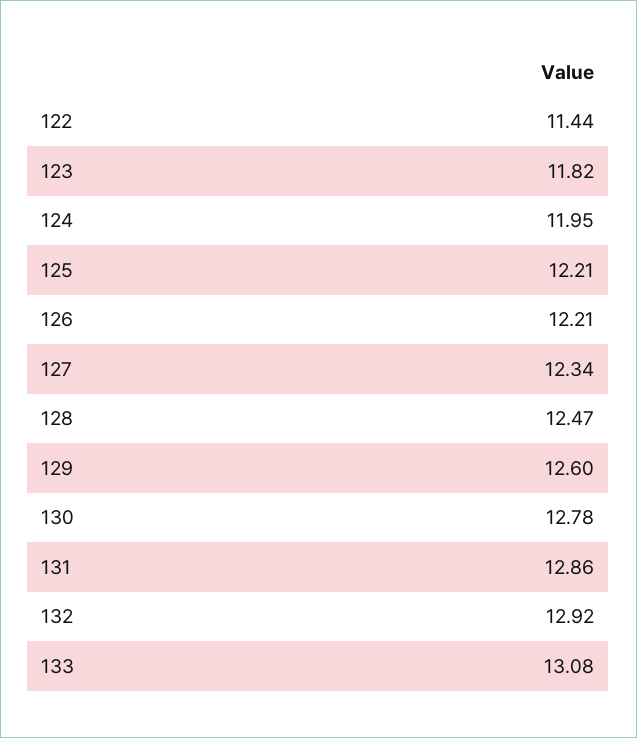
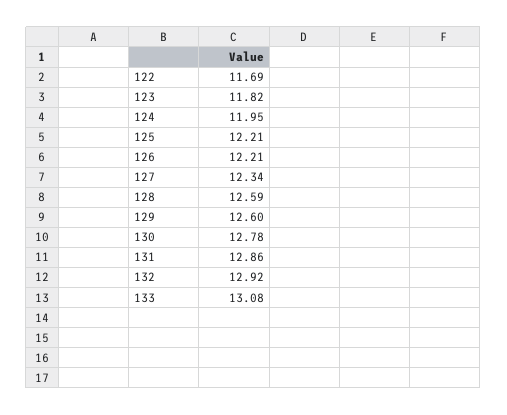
  {
-   "122": 11.44,
+   "122": 11.69,
    "123": 11.82,
    "124": 11.95,
    "125": 12.21,
    "126": 12.21,
    "127": 12.34,
-   "128": 12.47,
+   "128": 12.59,
    "129": 12.6,
    "130": 12.78,
    "131": 12.86,
    "132": 12.92,
    "133": 13.08
  }

